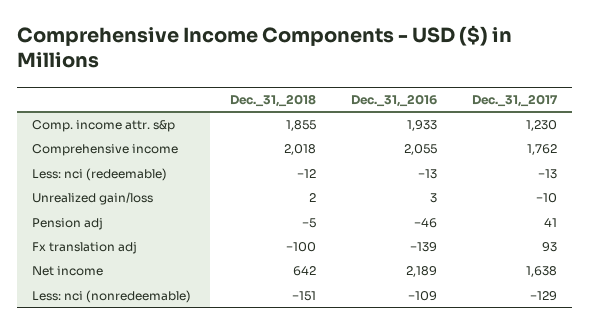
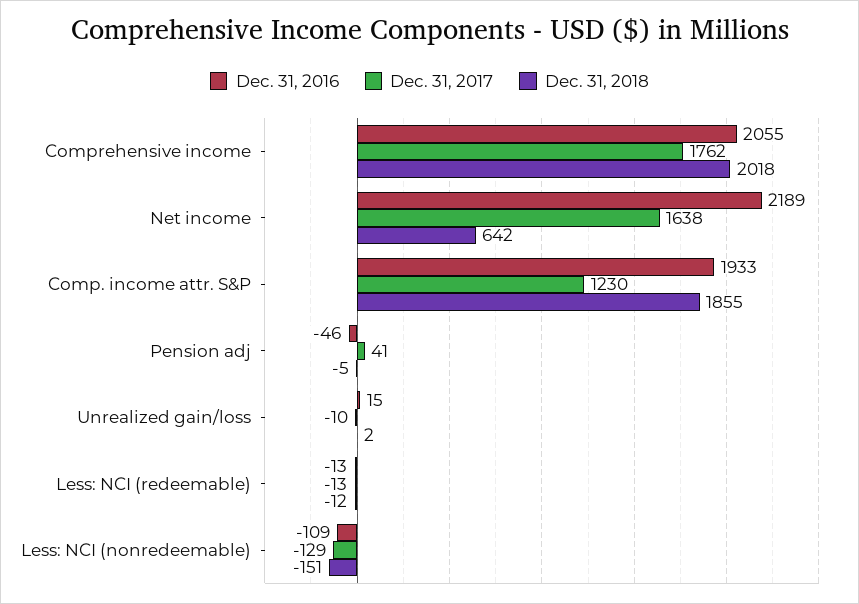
  {
    "Dec._31,_2018": {
      "Comp. income attr. s&p": 1855,
      "Comprehensive income": 2018,
      "Less: nci (redeemable)": -12,
      "Unrealized gain/loss": 2,
      "Pension adj": -5,
-     "Fx translation adj": -100,
      "Net income": 642,
      "Less: nci (nonredeemable)": -151
    },
    "Dec._31,_2016": {
      "Comp. income attr. s&p": 1933,
      "Comprehensive income": 2055,
      "Less: nci (redeemable)": -13,
-     "Unrealized gain/loss": 3,
+     "Unrealized gain/loss": 15,
      "Pension adj": -46,
-     "Fx translation adj": -139,
      "Net income": 2189,
      "Less: nci (nonredeemable)": -109
    },
    "Dec._31,_2017": {
      "Comp. income attr. s&p": 1230,
      "Comprehensive income": 1762,
      "Less: nci (redeemable)": -13,
      "Unrealized gain/loss": -10,
      "Pension adj": 41,
-     "Fx translation adj": 93,
      "Net income": 1638,
      "Less: nci (nonredeemable)": -129
    }
  }

